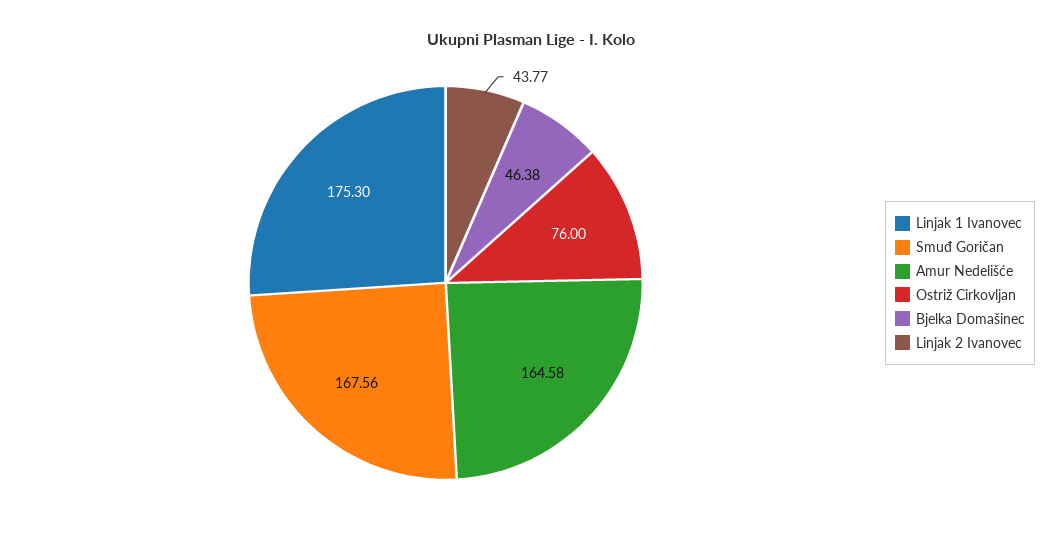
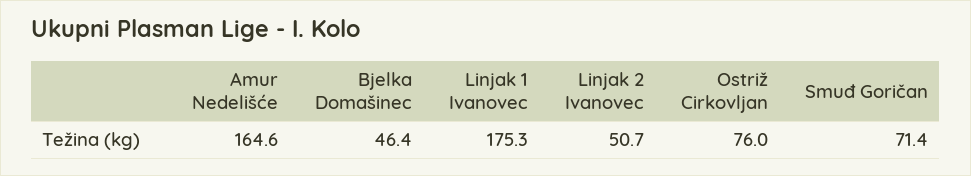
  {
    "Linjak 1 Ivanovec": 175.3,
-   "Smuđ Goričan": 167.56,
+   "Smuđ Goričan": 71.4,
    "Amur Nedelišće": 164.58,
    "Ostriž Cirkovljan": 76,
    "Bjelka Domašinec": 46.38,
-   "Linjak 2 Ivanovec": 43.77
+   "Linjak 2 Ivanovec": 50.7
  }

